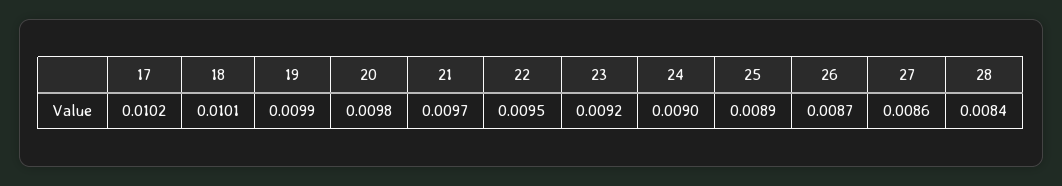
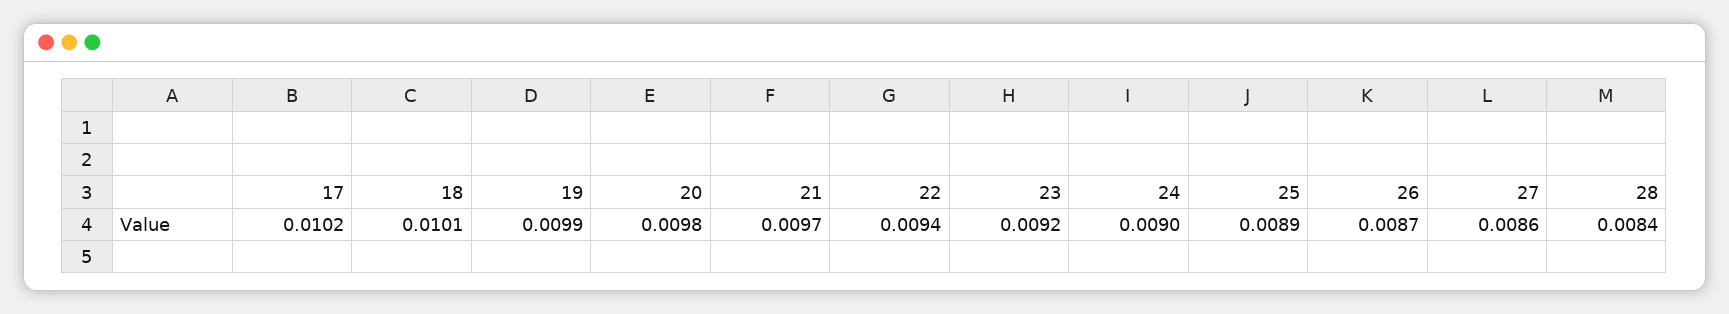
  {
    "17": 0.0102,
    "18": 0.0101,
    "19": 0.0099,
    "20": 0.0098,
    "21": 0.0097,
-   "22": 0.0095,
+   "22": 0.0094,
    "23": 0.0092,
    "24": 0.009,
    "25": 0.0089,
    "26": 0.0087,
    "27": 0.0086,
    "28": 0.0084
  }

